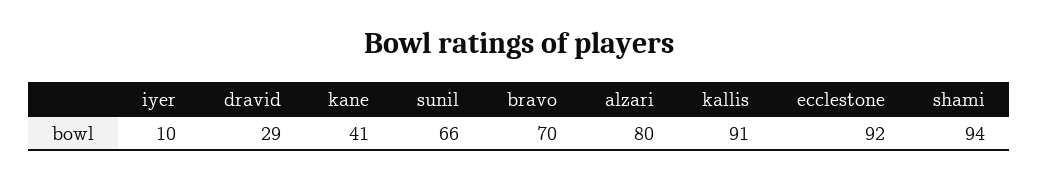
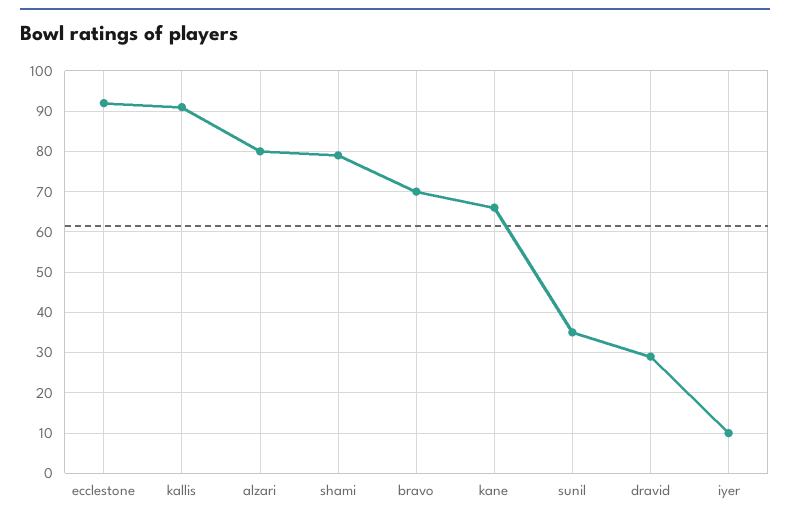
  {
    "iyer": 10,
    "dravid": 29,
-   "kane": 41,
+   "kane": 65,
-   "sunil": 66,
+   "sunil": 35,
    "bravo": 70,
    "alzari": 80,
    "kallis": 91,
    "ecclestone": 92,
-   "shami": 94
+   "shami": 80
  }

